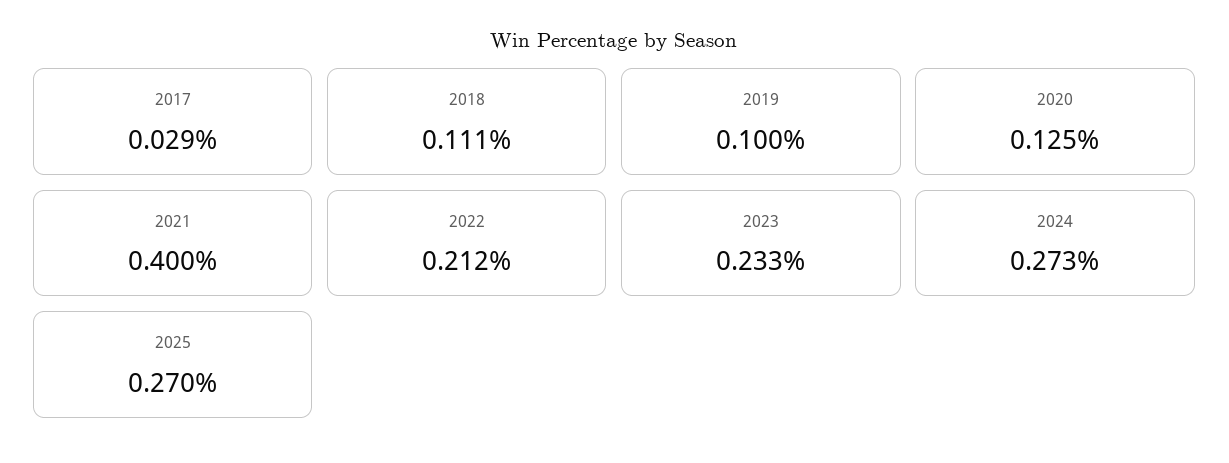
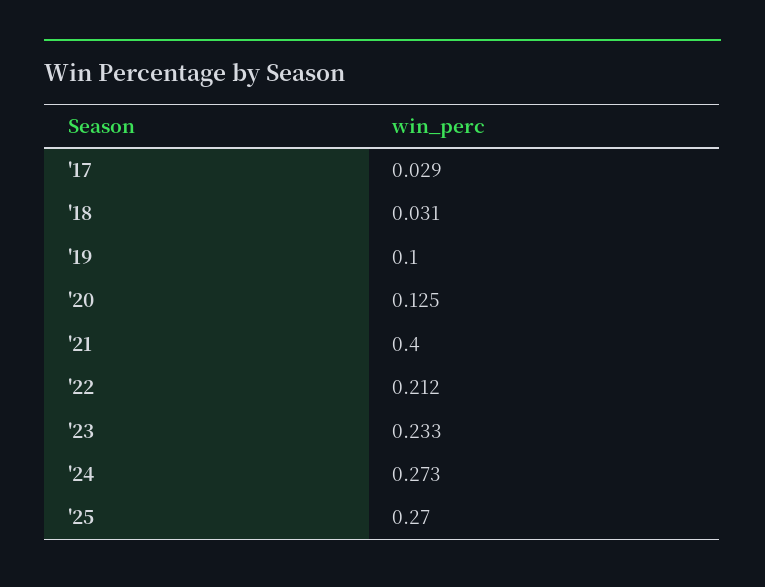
  {
    "2017": 0.029,
-   "2018": 0.111,
+   "2018": 0.031,
    "2019": 0.1,
    "2020": 0.125,
    "2021": 0.4,
    "2022": 0.212,
    "2023": 0.233,
    "2024": 0.273,
    "2025": 0.27
  }

